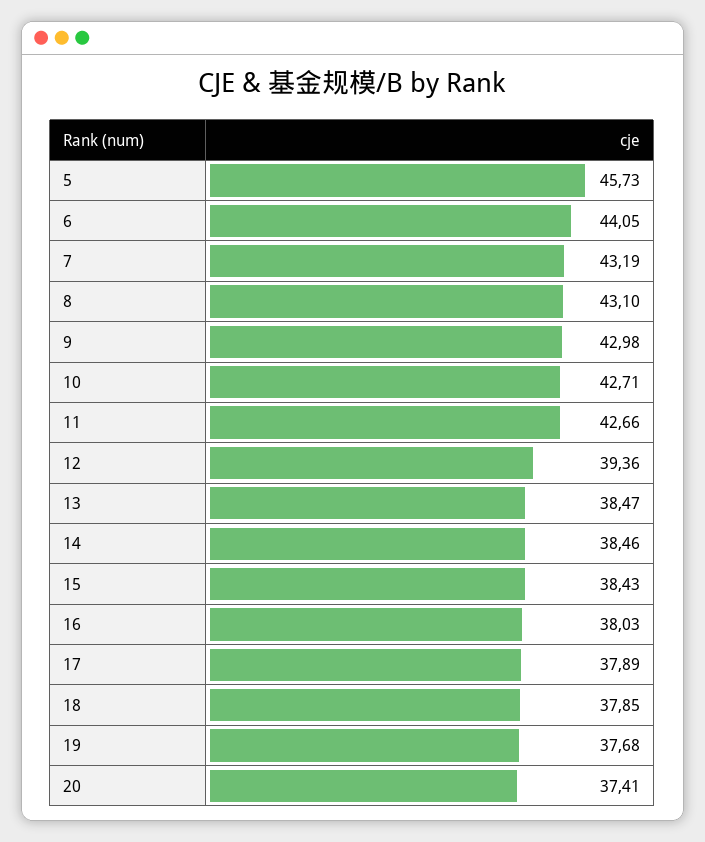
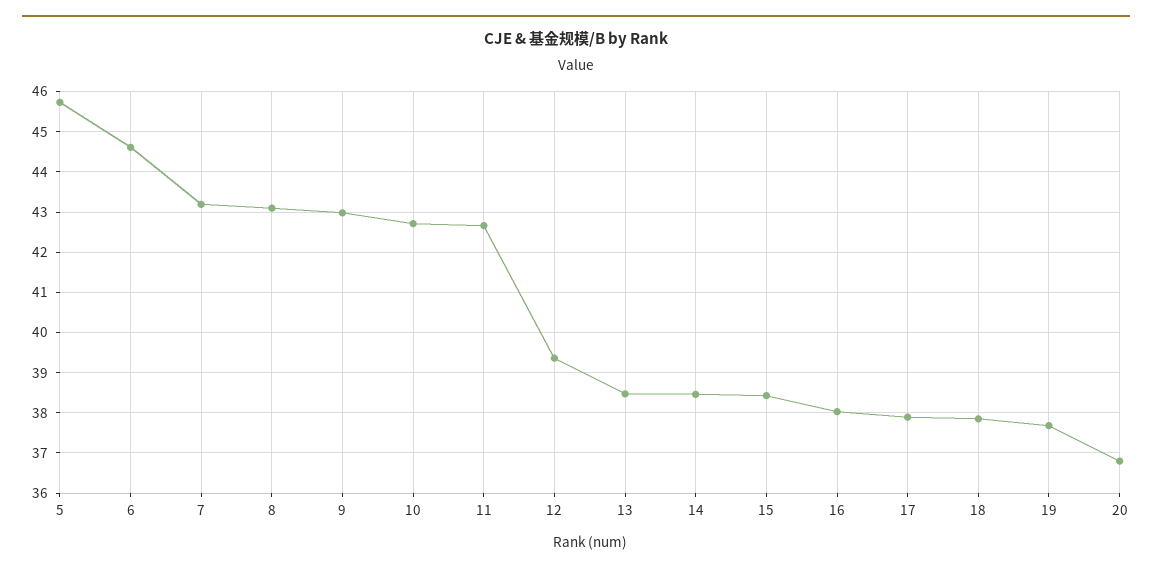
  {
    "5": 45.73,
-   "6": 44.05,
+   "6": 44.6,
    "7": 43.19,
    "8": 43.1,
    "9": 42.98,
    "10": 42.71,
    "11": 42.66,
    "12": 39.36,
    "13": 38.47,
    "14": 38.46,
    "15": 38.43,
    "16": 38.03,
    "17": 37.89,
    "18": 37.85,
    "19": 37.68,
-   "20": 37.41
+   "20": 36.8
  }

